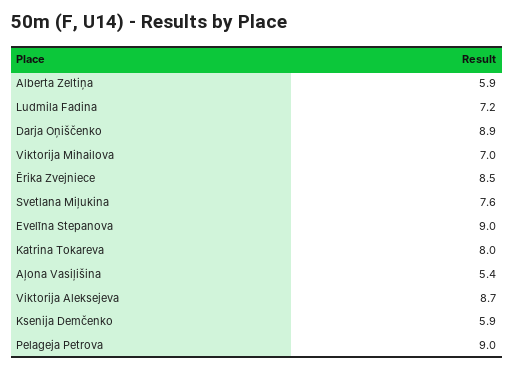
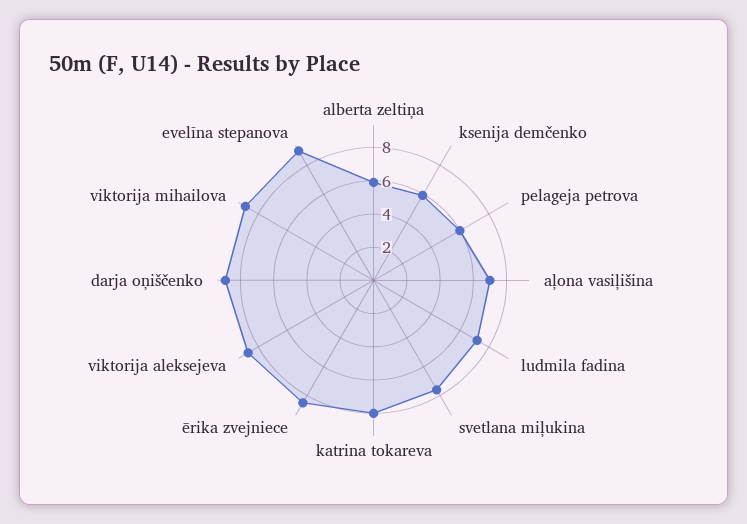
  {
    "Alberta Zeltiņa": 5.9,
    "Ludmila Fadina": 7.2,
    "Darja Oņiščenko": 8.9,
-   "Viktorija Mihailova": 7,
+   "Viktorija Mihailova": 9,
    "Ērika Zvejniece": 8.5,
    "Svetlana Miļukina": 7.6,
    "Evelīna Stepanova": 9,
    "Katrina Tokareva": 8,
-   "Aļona Vasiļišina": 5.4,
+   "Aļona Vasiļišina": 7,
    "Viktorija Aleksejeva": 8.7,
    "Ksenija Demčenko": 5.9,
-   "Pelageja Petrova": 9
+   "Pelageja Petrova": 6
  }

